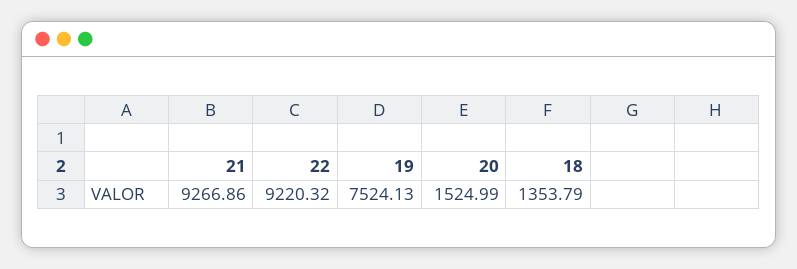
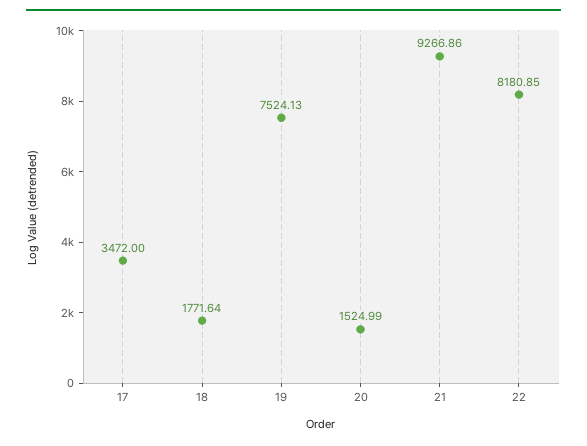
  {
    "21": 9266.86,
-   "22": 9220.32,
+   "22": 8180.85,
    "19": 7524.13,
    "20": 1524.99,
-   "18": 1353.79
+   "18": 1771.64,
+   "17": 3472
  }

